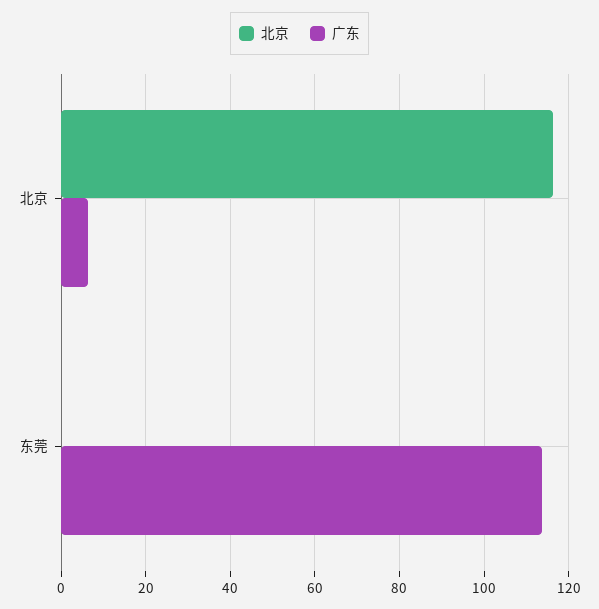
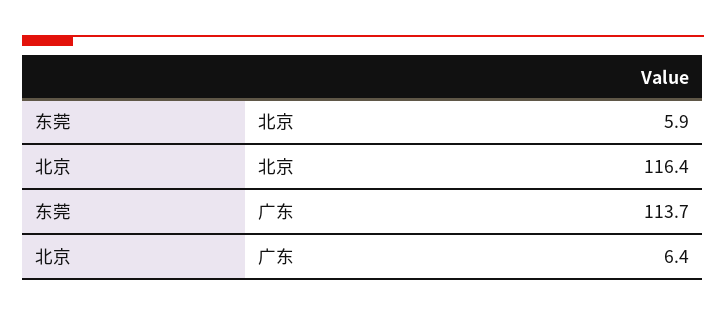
  {
    "北京": {
      "北京": 116.4,
-     "东莞": 0
+     "东莞": 5.9
    },
    "广东": {
      "北京": 6.4,
      "东莞": 113.7
    }
  }

